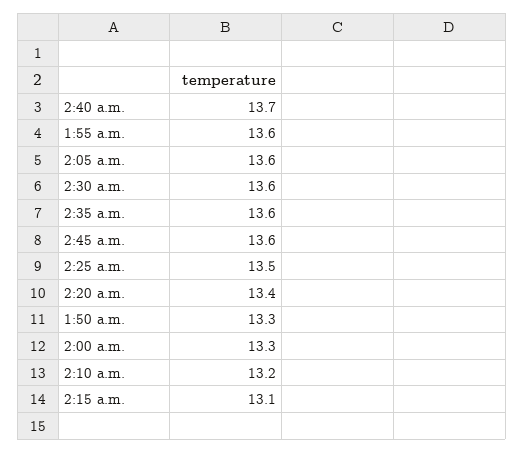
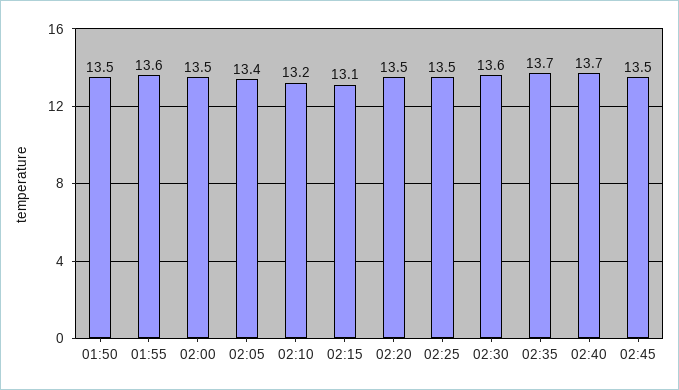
  {
    "2:40 a.m.": 13.7,
    "1:55 a.m.": 13.6,
-   "2:05 a.m.": 13.6,
+   "2:05 a.m.": 13.4,
    "2:30 a.m.": 13.6,
-   "2:35 a.m.": 13.6,
+   "2:35 a.m.": 13.7,
-   "2:45 a.m.": 13.6,
+   "2:45 a.m.": 13.5,
    "2:25 a.m.": 13.5,
-   "2:20 a.m.": 13.4,
+   "2:20 a.m.": 13.5,
-   "1:50 a.m.": 13.3,
+   "1:50 a.m.": 13.5,
-   "2:00 a.m.": 13.3,
+   "2:00 a.m.": 13.5,
    "2:10 a.m.": 13.2,
    "2:15 a.m.": 13.1
  }

